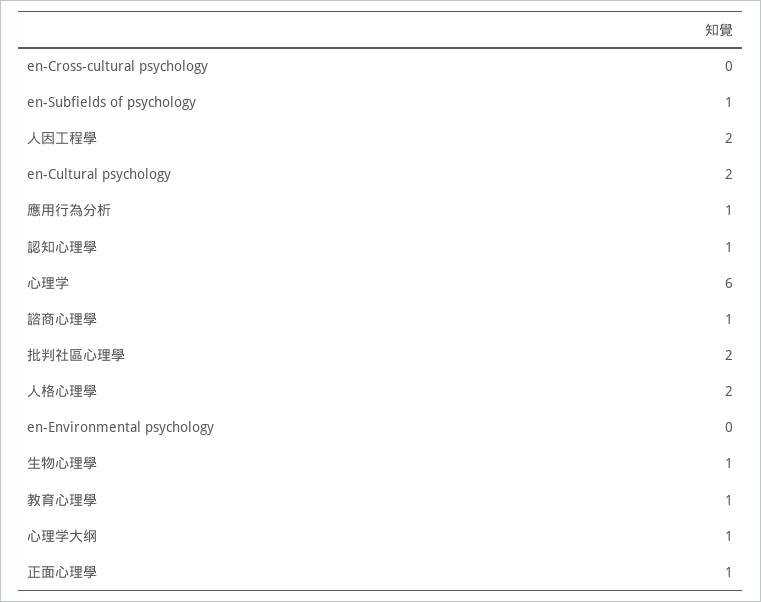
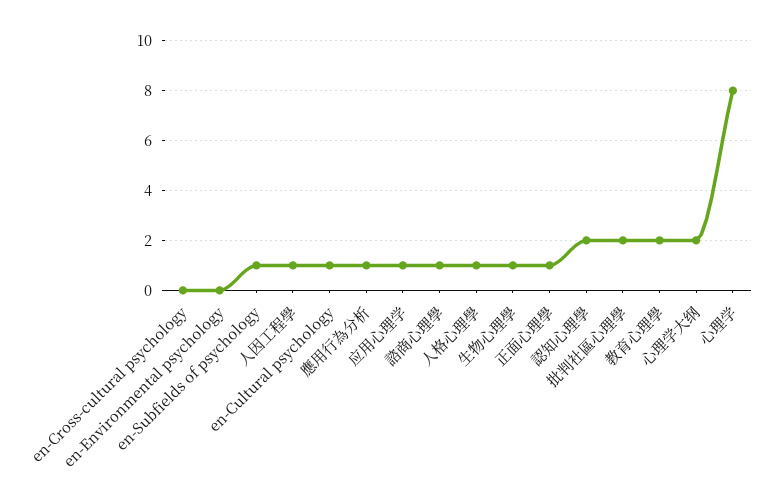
  {
    "en-Cross-cultural psychology": 0,
    "en-Subfields of psychology": 1,
-   "人因工程學": 2,
+   "人因工程學": 1,
-   "en-Cultural psychology": 2,
+   "en-Cultural psychology": 1,
    "應用行為分析": 1,
-   "認知心理學": 1,
+   "認知心理學": 2,
-   "心理学": 6,
+   "心理学": 8,
    "諮商心理學": 1,
    "批判社區心理學": 2,
-   "人格心理學": 2,
+   "人格心理學": 1,
    "en-Environmental psychology": 0,
    "生物心理學": 1,
-   "教育心理學": 1,
+   "教育心理學": 2,
-   "心理学大纲": 1,
+   "心理学大纲": 2,
-   "正面心理學": 1
+   "正面心理學": 1,
+   "应用心理学": 1
  }

